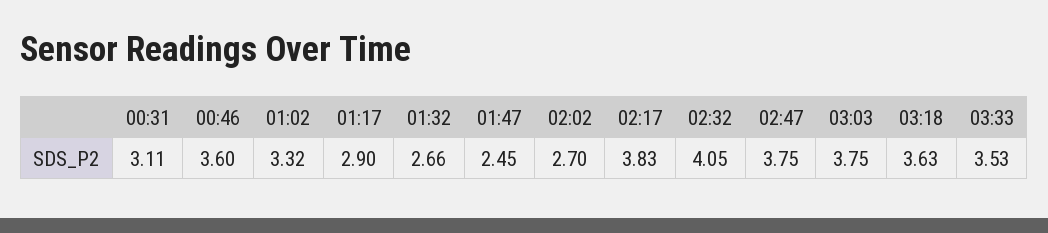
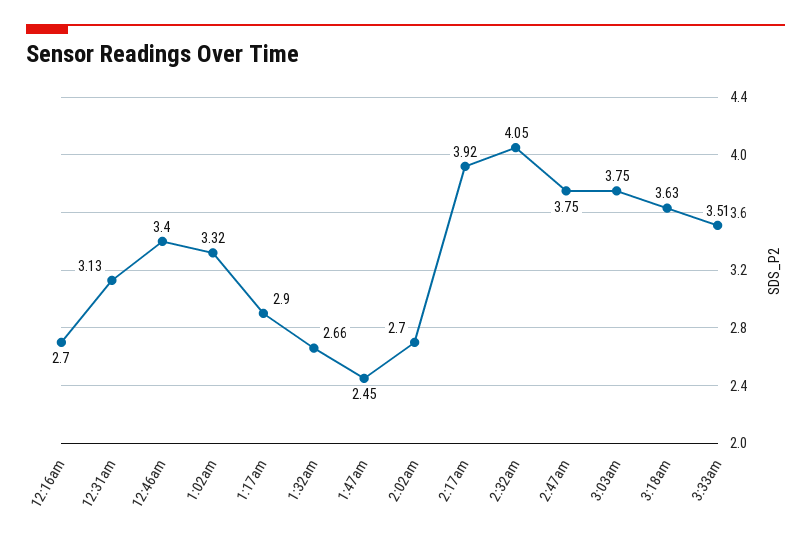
  {
-   "00:31": 3.11,
+   "00:31": 3.13,
-   "00:46": 3.6,
+   "00:46": 3.4,
    "01:02": 3.32,
    "01:17": 2.9,
    "01:32": 2.66,
    "01:47": 2.45,
    "02:02": 2.7,
-   "02:17": 3.83,
+   "02:17": 3.92,
    "02:32": 4.05,
    "02:47": 3.75,
    "03:03": 3.75,
    "03:18": 3.63,
-   "03:33": 3.53
+   "03:33": 3.51,
+   "12:16am": 2.7
  }

